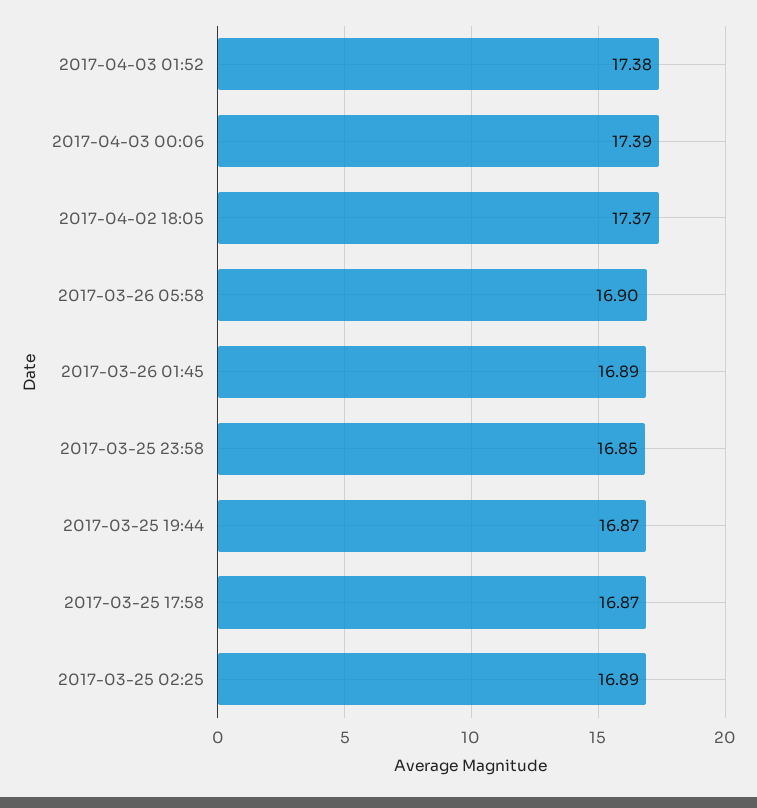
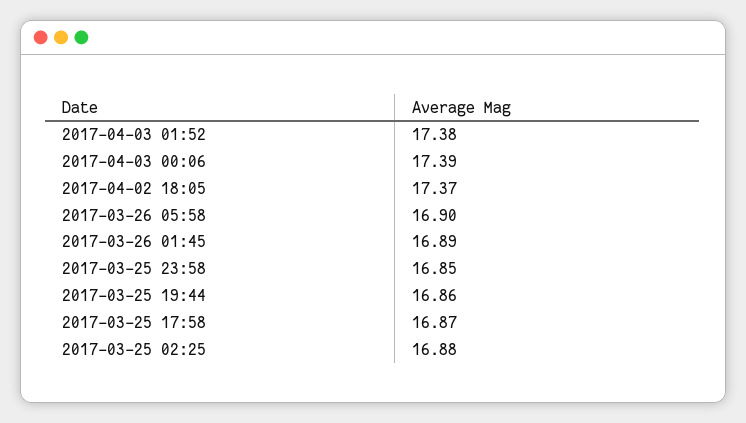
  {
    "2017-04-03 01:52": 17.38,
    "2017-04-03 00:06": 17.39,
    "2017-04-02 18:05": 17.37,
    "2017-03-26 05:58": 16.9,
    "2017-03-26 01:45": 16.89,
    "2017-03-25 23:58": 16.85,
-   "2017-03-25 19:44": 16.87,
+   "2017-03-25 19:44": 16.86,
    "2017-03-25 17:58": 16.87,
-   "2017-03-25 02:25": 16.89
+   "2017-03-25 02:25": 16.88
  }

